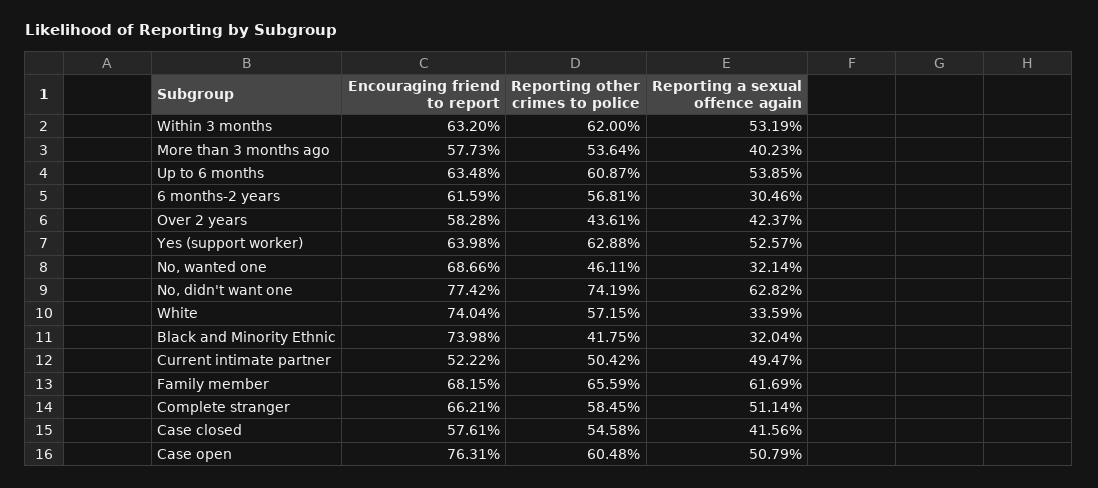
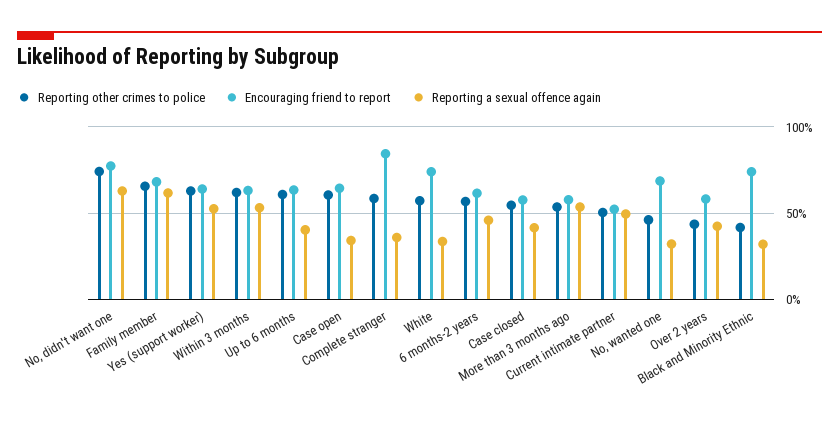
  {
    "Encouraging friend to report": {
      "Within 3 months": 63.2,
      "More than 3 months ago": 57.73,
      "Up to 6 months": 63.48,
      "6 months-2 years": 61.59,
      "Over 2 years": 58.28,
      "Yes (support worker)": 63.98,
      "No, wanted one": 68.66,
      "No, didn't want one": 77.42,
      "White": 74.04,
      "Black and Minority Ethnic": 73.98,
      "Current intimate partner": 52.22,
      "Family member": 68.15,
-     "Complete stranger": 66.21,
+     "Complete stranger": 85,
      "Case closed": 57.61,
-     "Case open": 76.31
+     "Case open": 65
    },
    "Reporting other crimes to police": {
      "Within 3 months": 62,
      "More than 3 months ago": 53.64,
      "Up to 6 months": 60.87,
      "6 months-2 years": 56.81,
      "Over 2 years": 43.61,
      "Yes (support worker)": 62.88,
      "No, wanted one": 46.11,
      "No, didn't want one": 74.19,
      "White": 57.15,
      "Black and Minority Ethnic": 41.75,
      "Current intimate partner": 50.42,
      "Family member": 65.59,
      "Complete stranger": 58.45,
      "Case closed": 54.58,
      "Case open": 60.48
    },
    "Reporting a sexual offence again": {
      "Within 3 months": 53.19,
-     "More than 3 months ago": 40.23,
+     "More than 3 months ago": 55,
-     "Up to 6 months": 53.85,
+     "Up to 6 months": 40,
-     "6 months-2 years": 30.46,
+     "6 months-2 years": 45,
      "Over 2 years": 42.37,
      "Yes (support worker)": 52.57,
      "No, wanted one": 32.14,
      "No, didn't want one": 62.82,
      "White": 33.59,
      "Black and Minority Ethnic": 32.04,
      "Current intimate partner": 49.47,
      "Family member": 61.69,
-     "Complete stranger": 51.14,
+     "Complete stranger": 35,
      "Case closed": 41.56,
-     "Case open": 50.79
+     "Case open": 35
    }
  }

